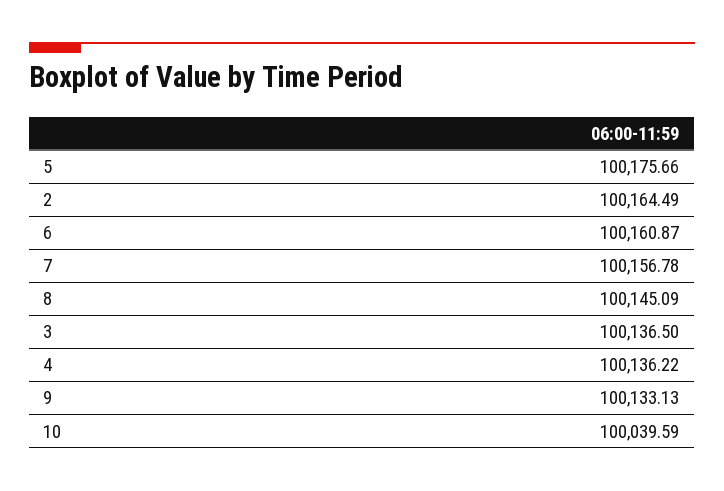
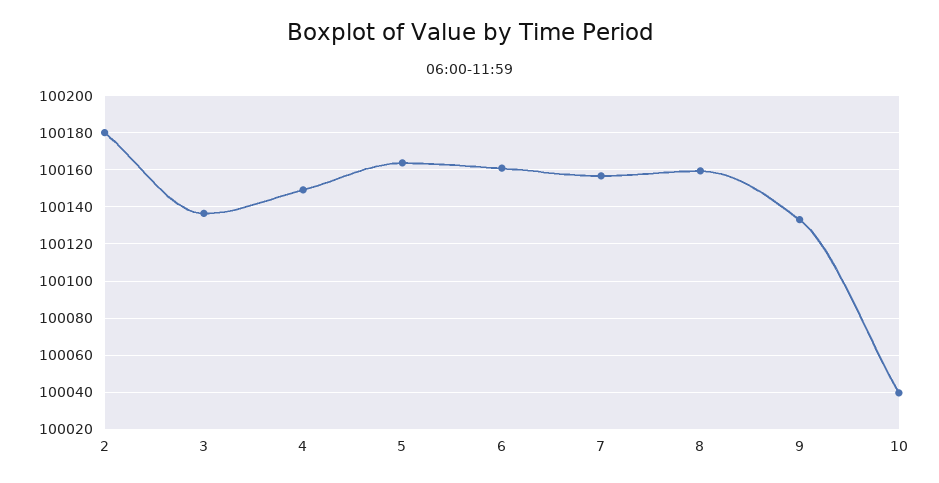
  {
-   "5": 100175.66,
+   "5": 100165,
-   "2": 100164.49,
+   "2": 100180,
    "6": 100160.87,
    "7": 100156.78,
-   "8": 100145.09,
+   "8": 100160,
    "3": 100136.5,
-   "4": 100136.22,
+   "4": 100150,
    "9": 100133.13,
    "10": 100039.59
  }

